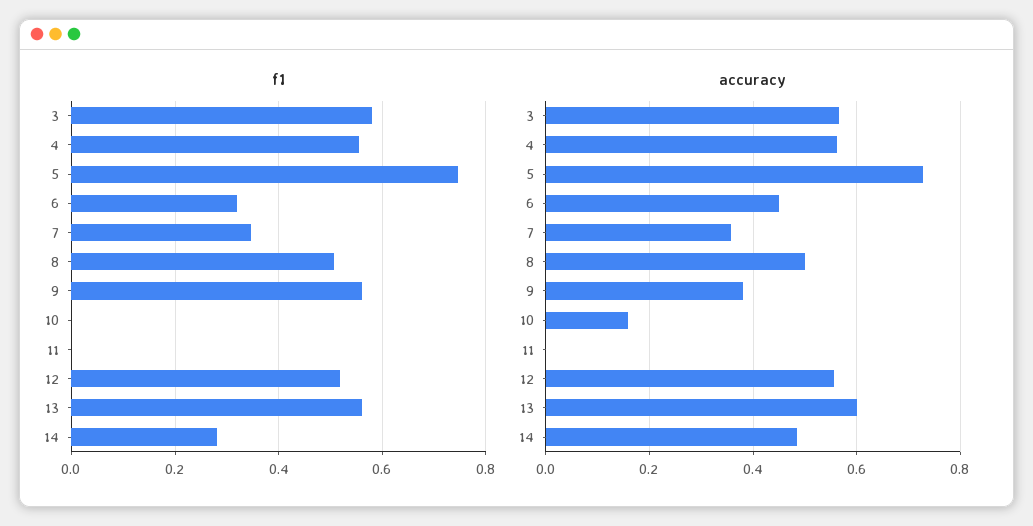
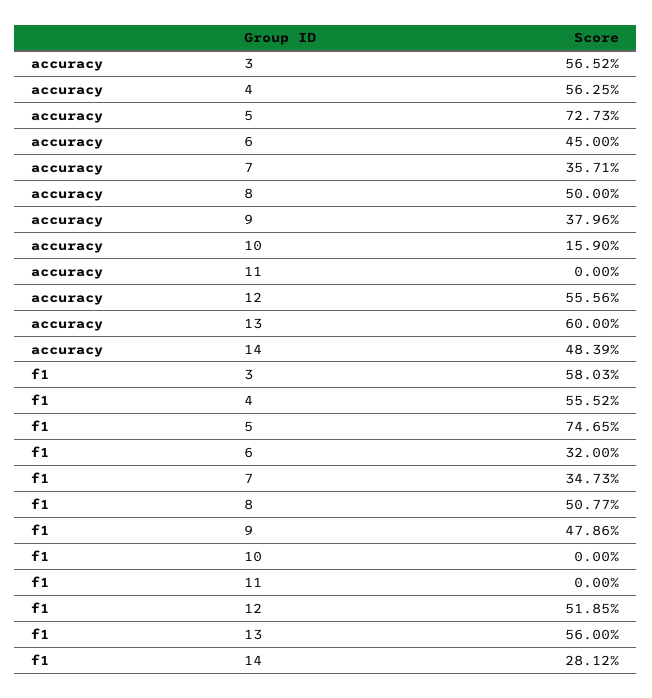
  {
    "f1": {
      "3": 0.5803,
      "4": 0.5552,
      "5": 0.7465,
      "6": 0.32,
      "7": 0.3473,
      "8": 0.5077,
-     "9": 0.56,
+     "9": 0.4786,
      "10": 0,
      "11": 0,
      "12": 0.5185,
      "13": 0.56,
      "14": 0.2812
    },
    "accuracy": {
      "3": 0.5652,
      "4": 0.5625,
      "5": 0.7273,
      "6": 0.45,
      "7": 0.3571,
      "8": 0.5,
      "9": 0.3796,
      "10": 0.159,
      "11": 0,
      "12": 0.5556,
      "13": 0.6,
      "14": 0.4839
    }
  }

